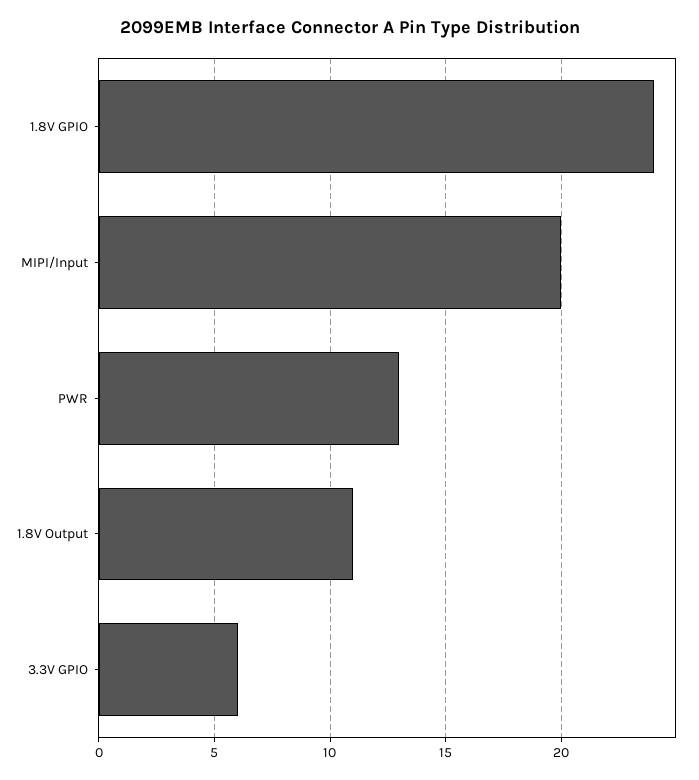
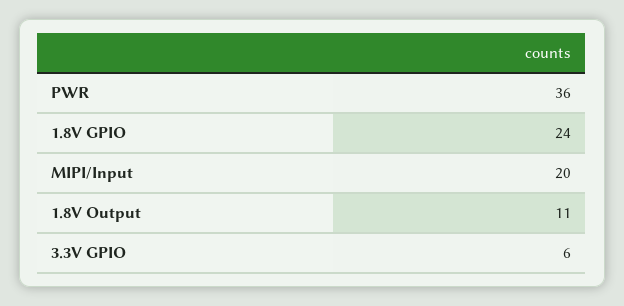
  {
    "1.8V GPIO": 24,
    "MIPI/Input": 20,
-   "PWR": 13,
+   "PWR": 36,
    "1.8V Output": 11,
    "3.3V GPIO": 6
  }

